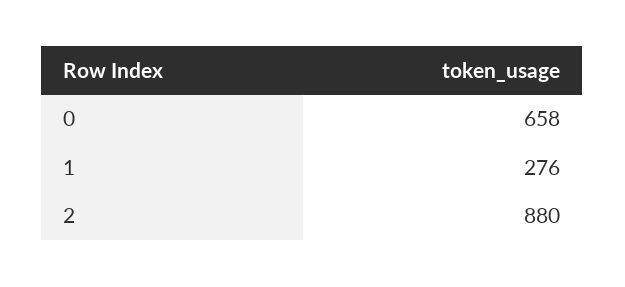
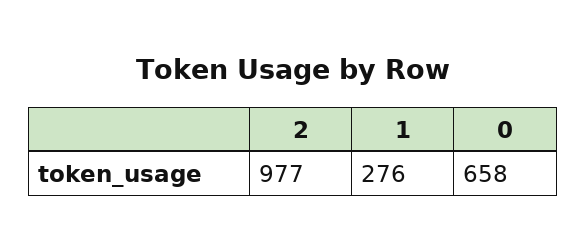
  {
    "0": 658,
    "1": 276,
-   "2": 880
+   "2": 977
  }

